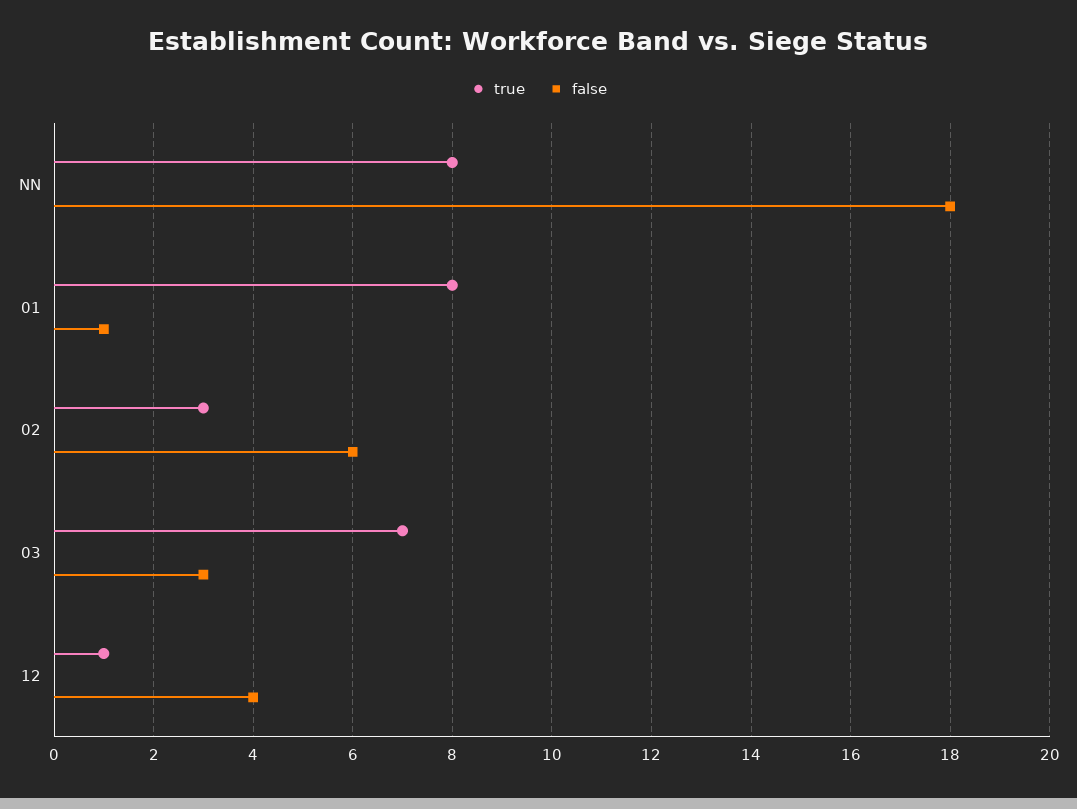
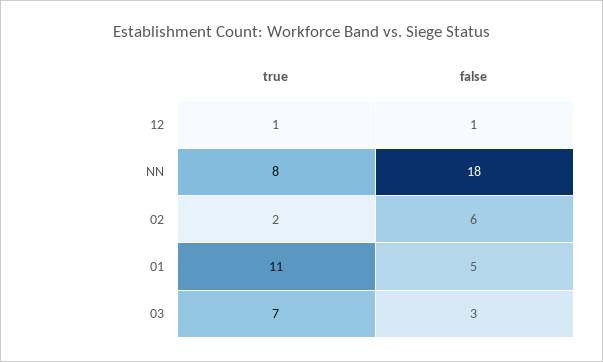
  {
    "true": {
      "NN": 8,
-     "01": 8,
+     "01": 11,
-     "02": 3,
+     "02": 2,
      "03": 7,
      "12": 1
    },
    "false": {
      "NN": 18,
-     "01": 1,
+     "01": 5,
      "02": 6,
      "03": 3,
-     "12": 4
+     "12": 1
    }
  }

